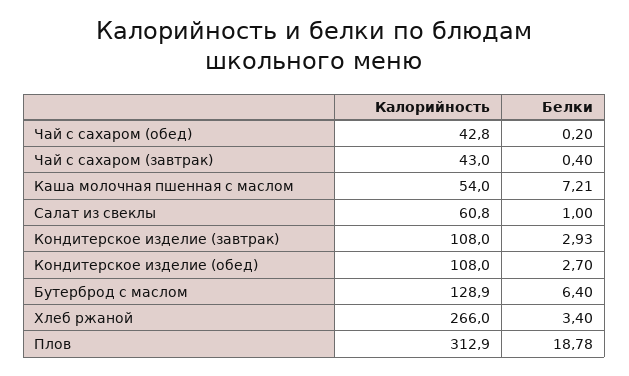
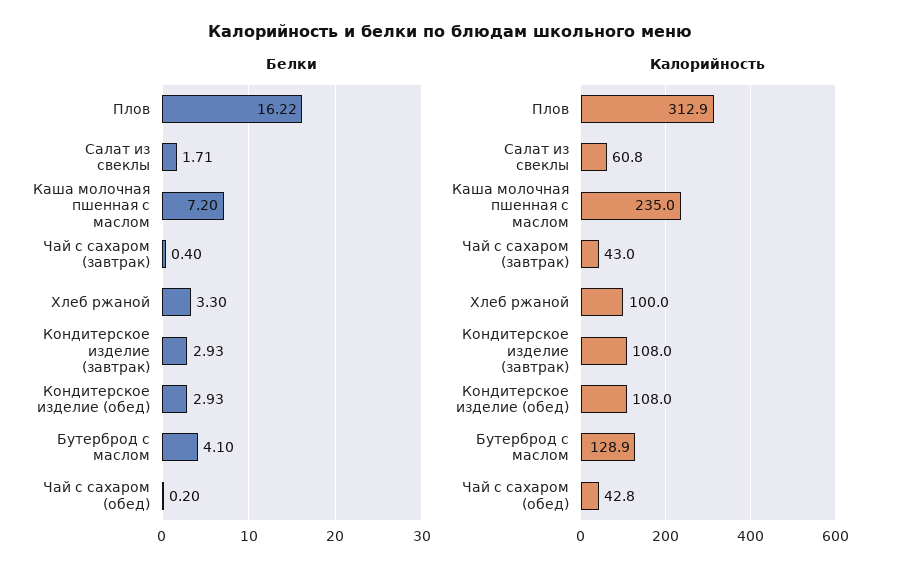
  {
    "Калорийность": {
      "Чай с сахаром (обед)": 42.8,
      "Чай с сахаром (завтрак)": 43,
-     "Каша молочная пшенная с маслом": 54,
+     "Каша молочная пшенная с маслом": 235,
      "Салат из свеклы": 60.8,
      "Кондитерское изделие (завтрак)": 108,
      "Кондитерское изделие (обед)": 108,
      "Бутерброд с маслом": 128.9,
-     "Хлеб ржаной": 266,
+     "Хлеб ржаной": 100,
      "Плов": 312.9
    },
    "Белки": {
      "Чай с сахаром (обед)": 0.2,
      "Чай с сахаром (завтрак)": 0.4,
-     "Каша молочная пшенная с маслом": 7.21,
+     "Каша молочная пшенная с маслом": 7.2,
-     "Салат из свеклы": 1,
+     "Салат из свеклы": 1.71,
      "Кондитерское изделие (завтрак)": 2.93,
-     "Кондитерское изделие (обед)": 2.7,
+     "Кондитерское изделие (обед)": 2.93,
-     "Бутерброд с маслом": 6.4,
+     "Бутерброд с маслом": 4.1,
-     "Хлеб ржаной": 3.4,
+     "Хлеб ржаной": 3.3,
-     "Плов": 18.78
+     "Плов": 16.22
    }
  }

